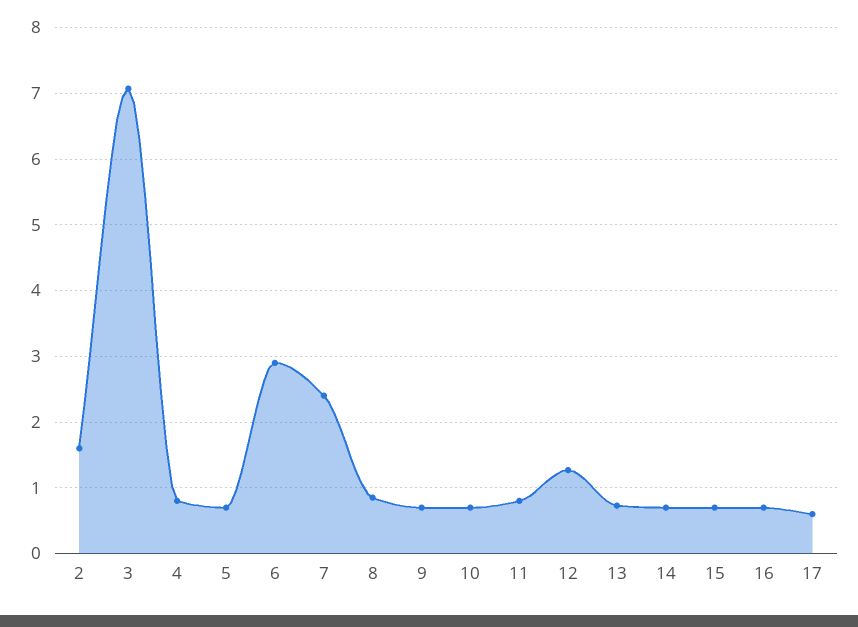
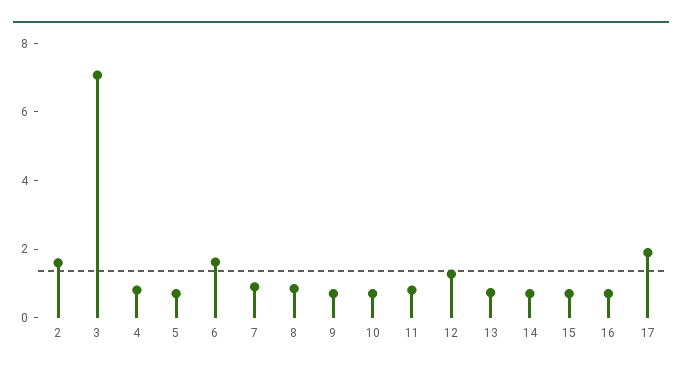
  {
    "2": 1.6,
    "3": 7.1,
    "4": 0.8,
    "5": 0.7,
-   "6": 2.9,
+   "6": 1.5,
-   "7": 2.4,
+   "7": 1,
    "8": 0.9,
    "9": 0.7,
    "10": 0.7,
    "11": 0.8,
    "12": 1.3,
    "13": 0.7,
    "14": 0.7,
    "15": 0.7,
    "16": 0.7,
-   "17": 0.6
+   "17": 2
  }

